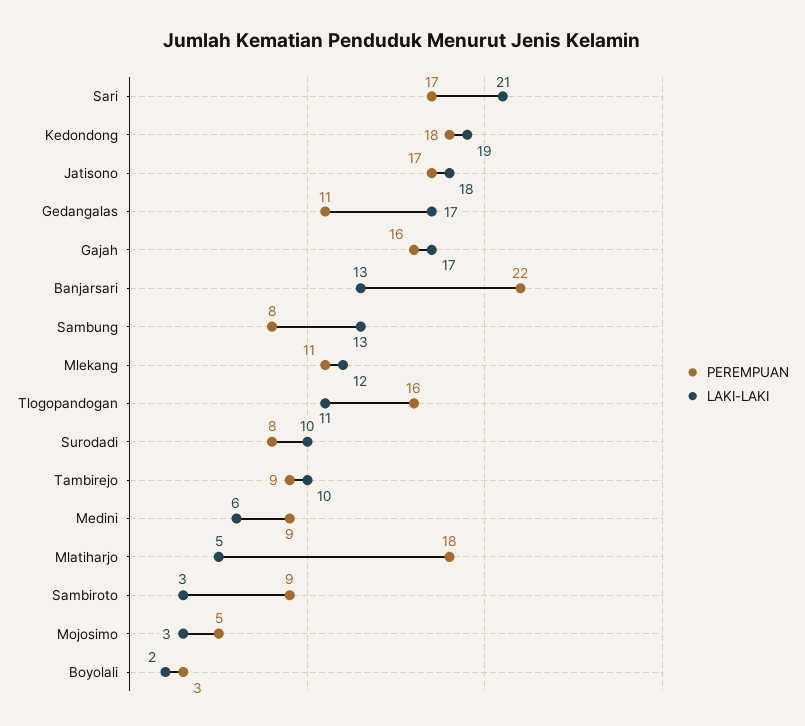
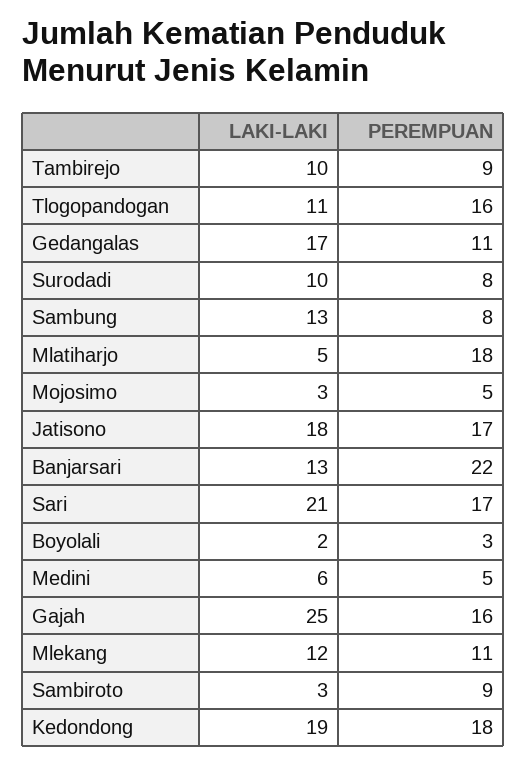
  {
    "PEREMPUAN": {
      "Sari": 17,
      "Kedondong": 18,
      "Jatisono": 17,
      "Gedangalas": 11,
      "Gajah": 16,
      "Banjarsari": 22,
      "Sambung": 8,
      "Mlekang": 11,
      "Tlogopandogan": 16,
      "Surodadi": 8,
      "Tambirejo": 9,
-     "Medini": 9,
+     "Medini": 5,
      "Mlatiharjo": 18,
      "Sambiroto": 9,
      "Mojosimo": 5,
      "Boyolali": 3
    },
    "LAKI-LAKI": {
      "Sari": 21,
      "Kedondong": 19,
      "Jatisono": 18,
      "Gedangalas": 17,
-     "Gajah": 17,
+     "Gajah": 25,
      "Banjarsari": 13,
      "Sambung": 13,
      "Mlekang": 12,
      "Tlogopandogan": 11,
      "Surodadi": 10,
      "Tambirejo": 10,
      "Medini": 6,
      "Mlatiharjo": 5,
      "Sambiroto": 3,
      "Mojosimo": 3,
      "Boyolali": 2
    }
  }

